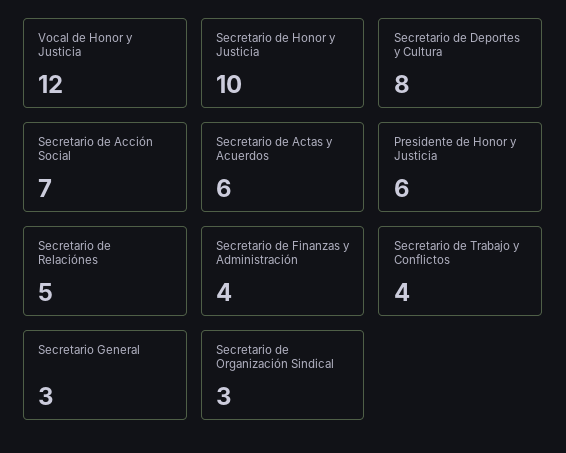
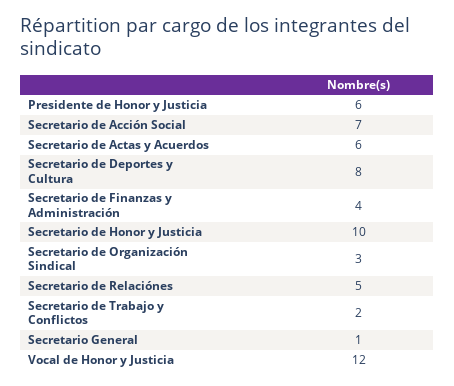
  {
    "Vocal de Honor y Justicia": 12,
    "Secretario de Honor y Justicia": 10,
    "Secretario de Deportes y Cultura": 8,
    "Secretario de Acción Social": 7,
    "Secretario de Actas y Acuerdos": 6,
    "Presidente de Honor y Justicia": 6,
    "Secretario de Relaciónes": 5,
    "Secretario de Finanzas y Administración": 4,
-   "Secretario de Trabajo y Conflictos": 4,
+   "Secretario de Trabajo y Conflictos": 2,
-   "Secretario General": 3,
+   "Secretario General": 1,
    "Secretario de Organización Sindical": 3
  }

